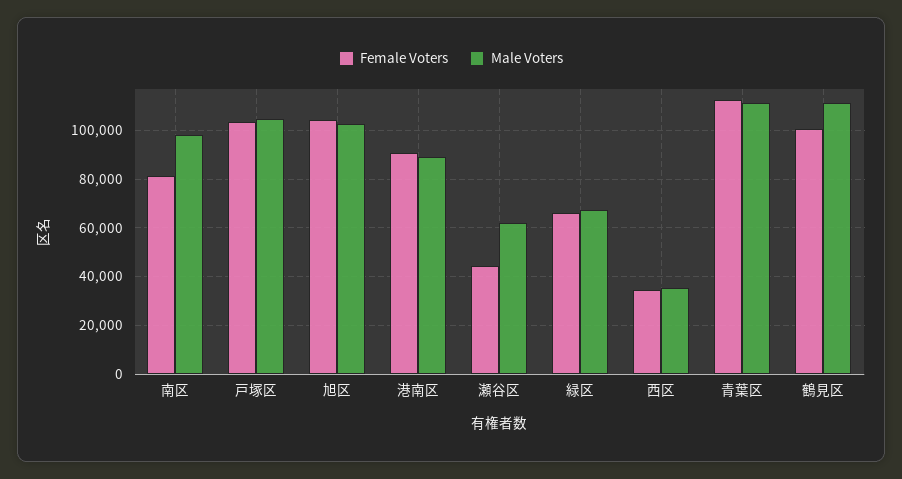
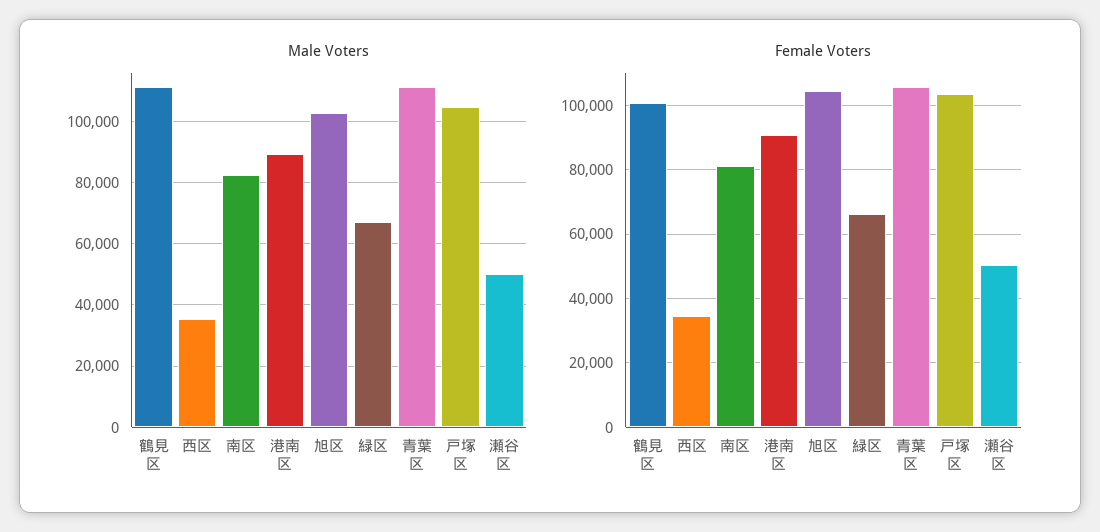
  {
    "Female Voters": {
      "南区": 82000,
      "戸塚区": 104000,
      "旭区": 104000,
      "港南区": 90000,
-     "瀬谷区": 45000,
+     "瀬谷区": 50000,
      "緑区": 66000,
      "西区": 34000,
-     "青葉区": 112500,
+     "青葉区": 106000,
      "鶴見区": 100000
    },
    "Male Voters": {
-     "南区": 97500,
+     "南区": 82000,
      "戸塚区": 104000,
      "旭区": 102000,
      "港南区": 90000,
-     "瀬谷区": 62500,
+     "瀬谷区": 50000,
      "緑区": 68000,
      "西区": 36000,
      "青葉区": 112000,
      "鶴見区": 112000
    }
  }

